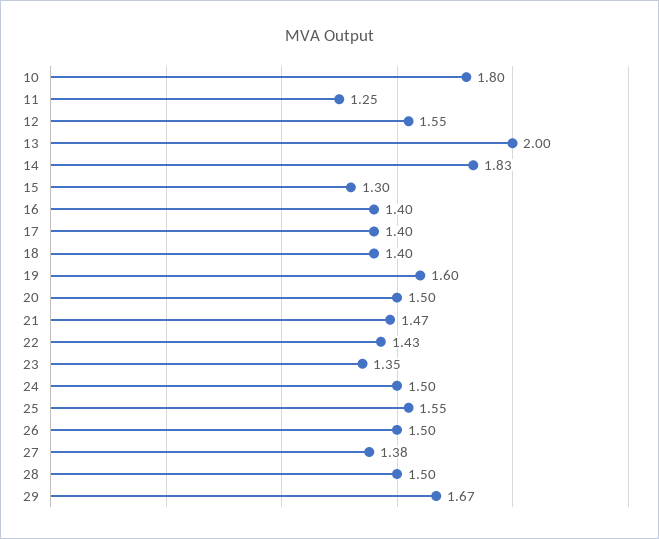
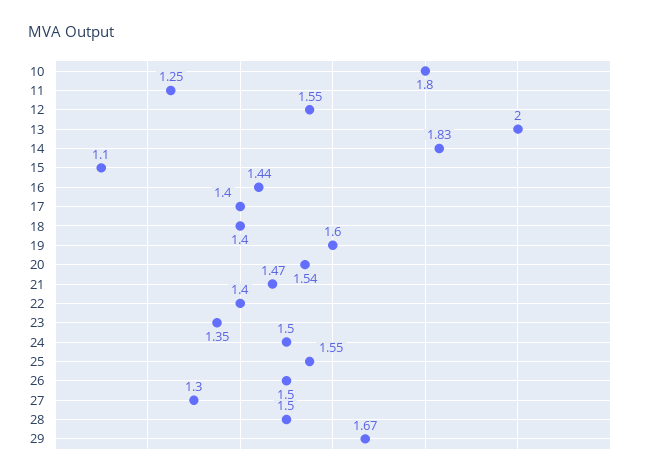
  {
    "10": 1.8,
    "11": 1.25,
    "12": 1.55,
    "13": 2,
    "14": 1.83,
-   "15": 1.3,
+   "15": 1.1,
-   "16": 1.4,
+   "16": 1.44,
    "17": 1.4,
    "18": 1.4,
    "19": 1.6,
-   "20": 1.5,
+   "20": 1.54,
    "21": 1.47,
-   "22": 1.43,
+   "22": 1.4,
    "23": 1.35,
    "24": 1.5,
    "25": 1.55,
    "26": 1.5,
-   "27": 1.38,
+   "27": 1.3,
    "28": 1.5,
    "29": 1.67
  }

